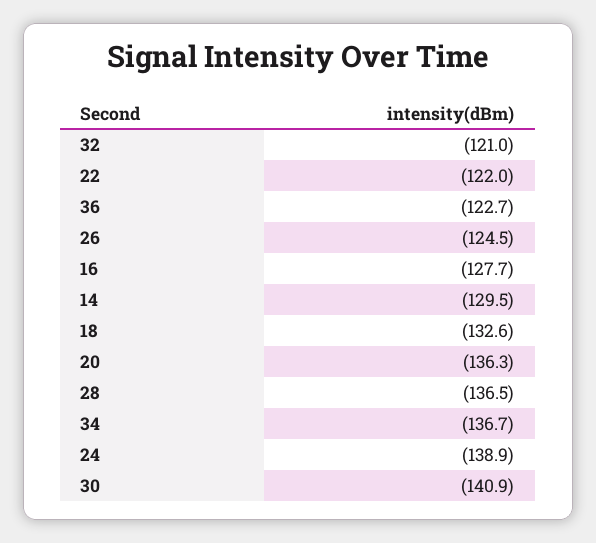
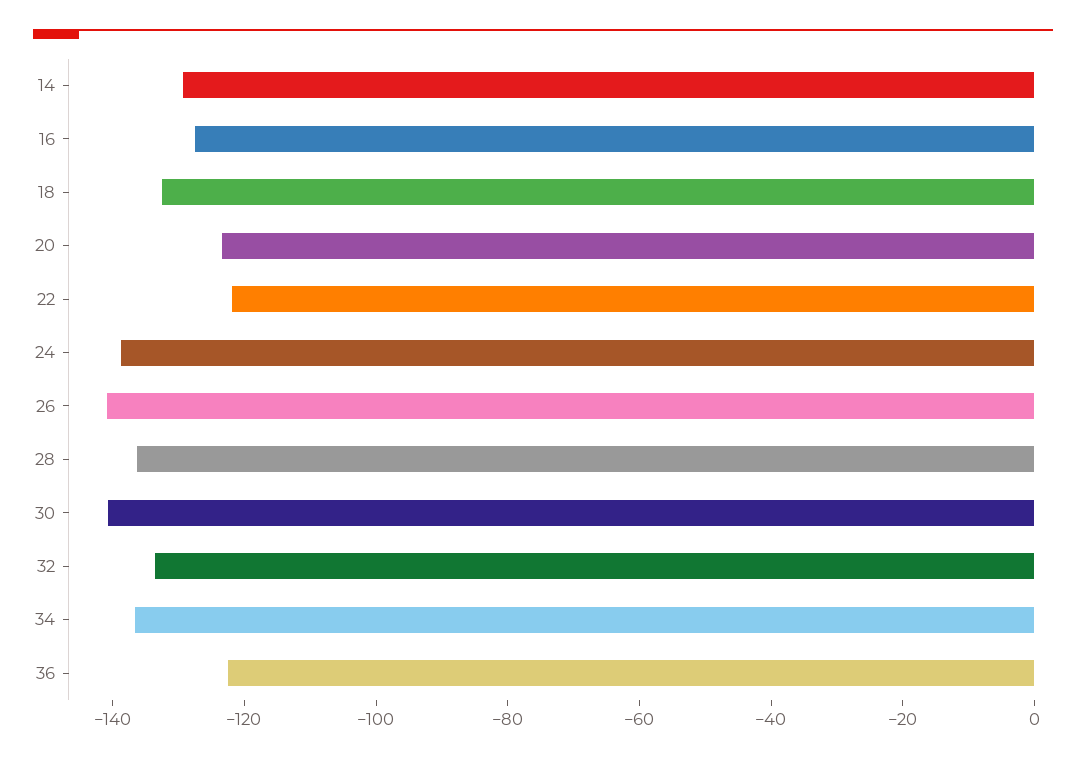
  {
-   "32": -121,
+   "32": -135,
    "22": -122,
    "36": -122.7,
-   "26": -124.5,
+   "26": -140,
    "16": -127.7,
    "14": -129.5,
    "18": -132.6,
-   "20": -136.3,
+   "20": -125,
    "28": -136.5,
    "34": -136.7,
    "24": -138.9,
    "30": -140.9
  }

